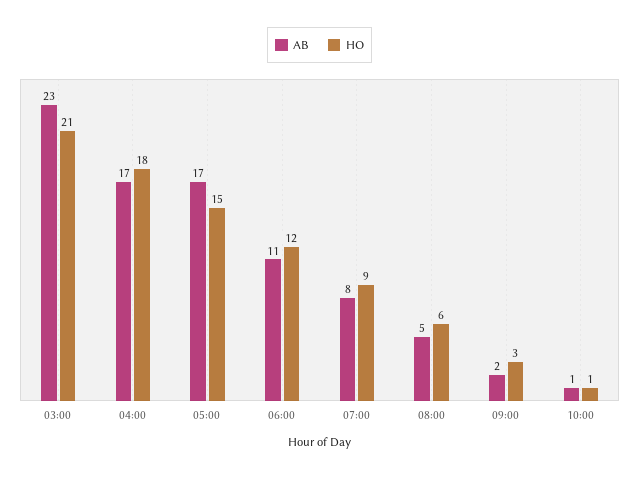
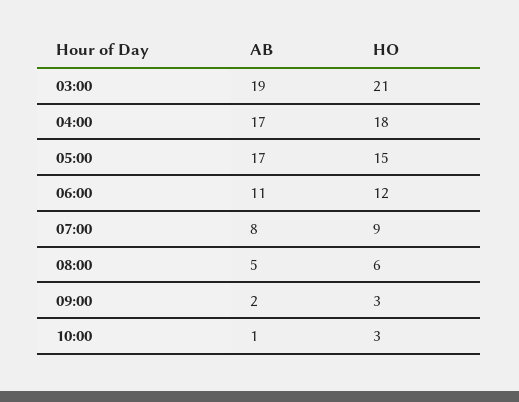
  {
    "AB": {
-     "03:00": 23,
+     "03:00": 19,
      "04:00": 17,
      "05:00": 17,
      "06:00": 11,
      "07:00": 8,
      "08:00": 5,
      "09:00": 2,
      "10:00": 1
    },
    "HO": {
      "03:00": 21,
      "04:00": 18,
      "05:00": 15,
      "06:00": 12,
      "07:00": 9,
      "08:00": 6,
      "09:00": 3,
-     "10:00": 1
+     "10:00": 3
    }
  }

